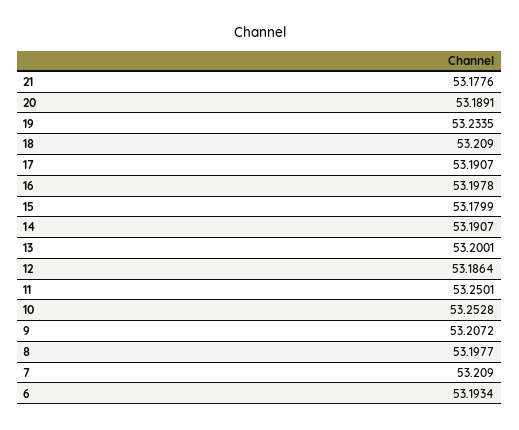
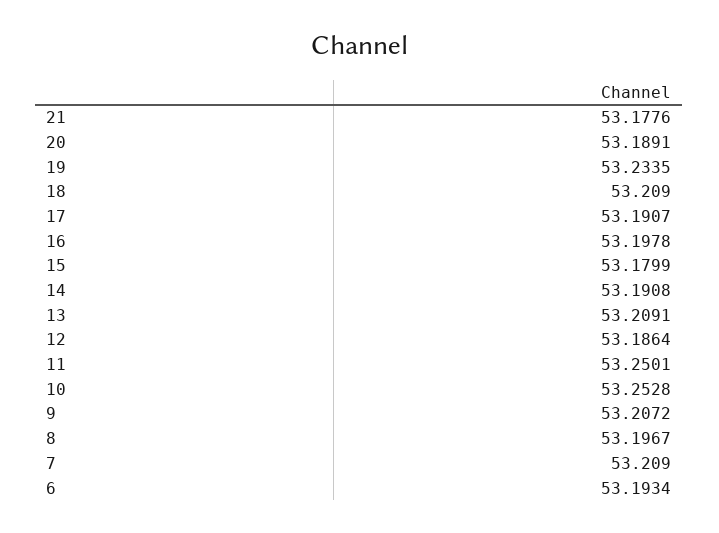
  {
    "21": 53.1776,
    "20": 53.1891,
    "19": 53.2335,
    "18": 53.209,
    "17": 53.1907,
    "16": 53.1978,
    "15": 53.1799,
-   "14": 53.1907,
+   "14": 53.1908,
-   "13": 53.2001,
+   "13": 53.2091,
    "12": 53.1864,
    "11": 53.2501,
    "10": 53.2528,
    "9": 53.2072,
-   "8": 53.1977,
+   "8": 53.1967,
    "7": 53.209,
    "6": 53.1934
  }

